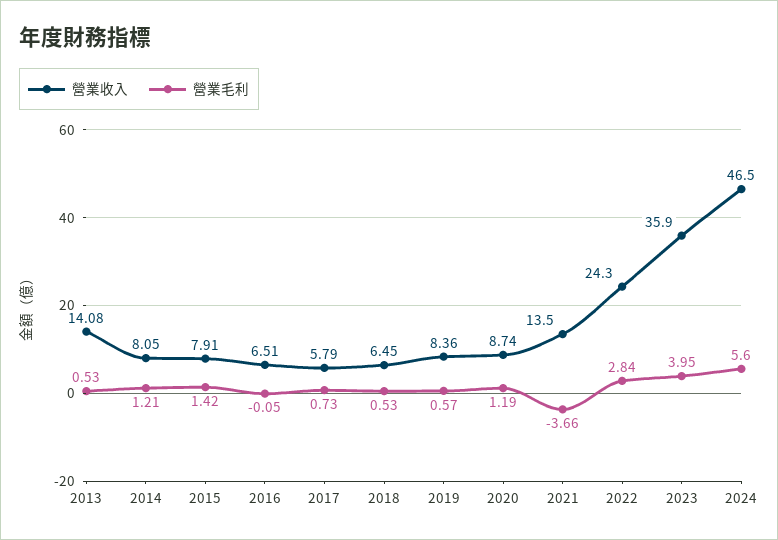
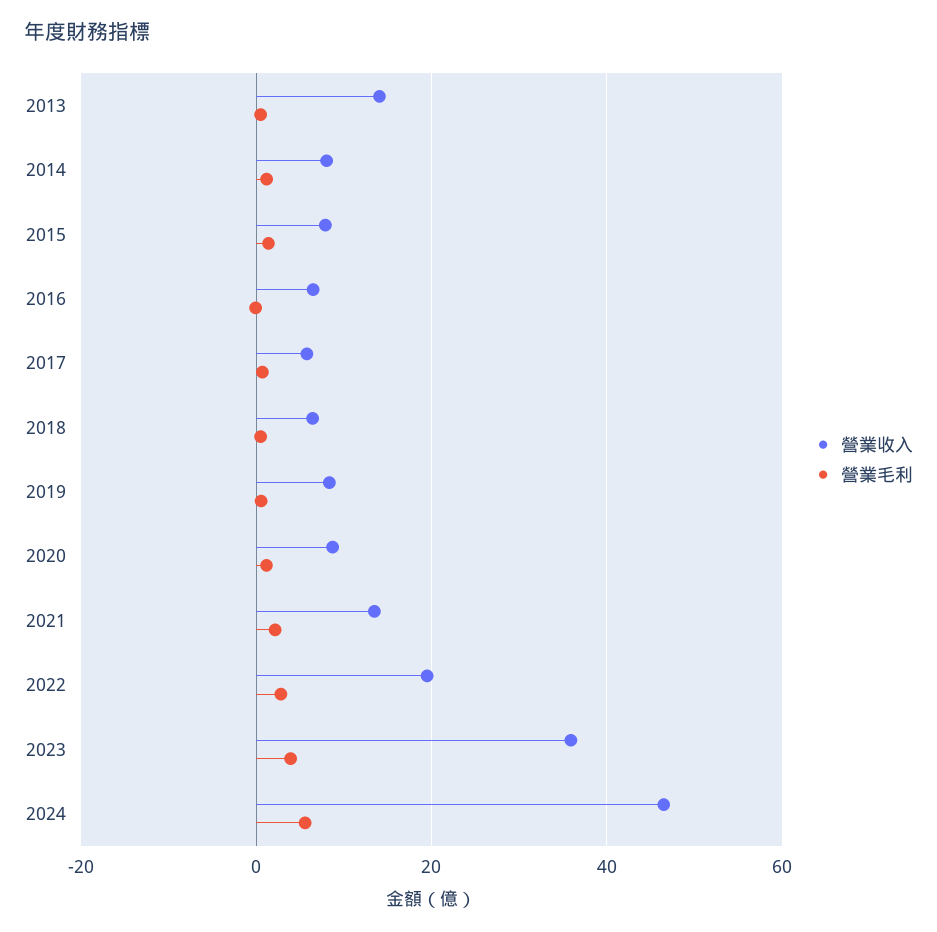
  {
    "營業收入": {
      "2013": 14.08,
      "2014": 8.05,
      "2015": 7.91,
      "2016": 6.51,
      "2017": 5.79,
      "2018": 6.45,
      "2019": 8.36,
      "2020": 8.74,
      "2021": 13.5,
-     "2022": 24.3,
+     "2022": 20,
      "2023": 35.9,
      "2024": 46.5
    },
    "營業毛利": {
      "2013": 0.53,
      "2014": 1.21,
      "2015": 1.42,
      "2016": -0.05,
      "2017": 0.73,
      "2018": 0.53,
      "2019": 0.57,
      "2020": 1.19,
-     "2021": -3.66,
+     "2021": 2,
      "2022": 2.84,
      "2023": 3.95,
      "2024": 5.6
    }
  }

